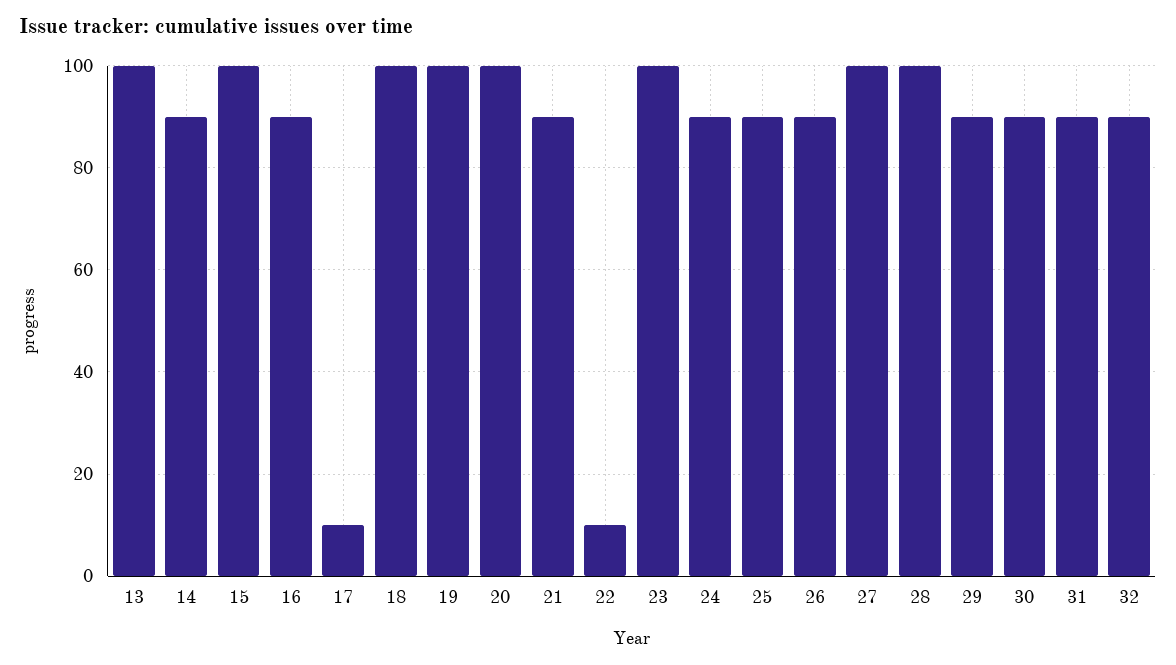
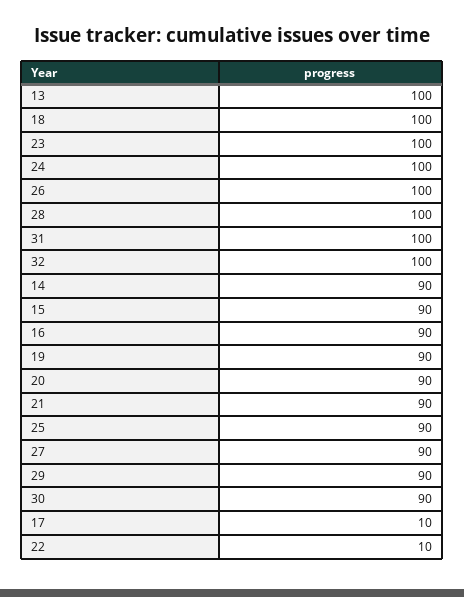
  {
    "13": 100,
    "14": 90,
-   "15": 100,
+   "15": 90,
    "16": 90,
    "17": 10,
    "18": 100,
-   "19": 100,
+   "19": 90,
-   "20": 100,
+   "20": 90,
    "21": 90,
    "22": 10,
    "23": 100,
-   "24": 90,
+   "24": 100,
    "25": 90,
-   "26": 90,
+   "26": 100,
-   "27": 100,
+   "27": 90,
    "28": 100,
    "29": 90,
    "30": 90,
-   "31": 90,
+   "31": 100,
-   "32": 90
+   "32": 100
  }

